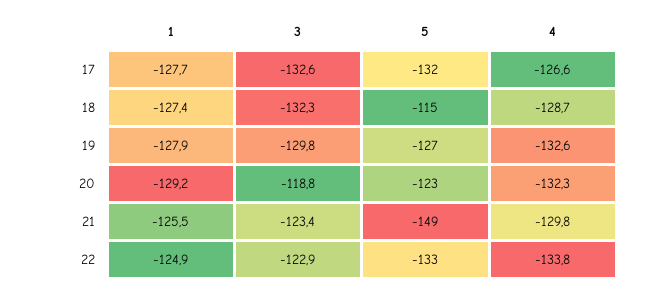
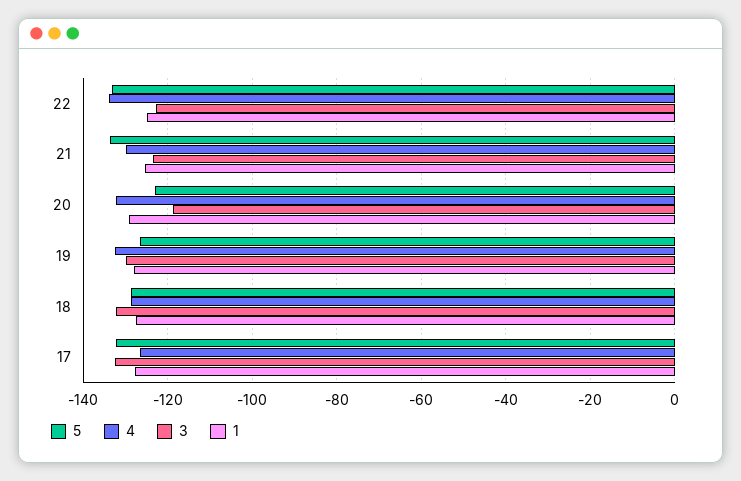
  {
    "1": {
      "17": -127.7,
      "18": -127.4,
      "19": -127.9,
      "20": -129.2,
      "21": -125.5,
      "22": -124.9
    },
    "3": {
      "17": -132.6,
      "18": -132.3,
      "19": -129.8,
      "20": -118.8,
      "21": -123.4,
      "22": -122.9
    },
    "5": {
      "17": -132,
-     "18": -115,
+     "18": -128,
      "19": -127,
      "20": -123,
-     "21": -149,
+     "21": -134,
      "22": -133
    },
    "4": {
      "17": -126.6,
      "18": -128.7,
      "19": -132.6,
      "20": -132.3,
      "21": -129.8,
      "22": -133.8
    }
  }

